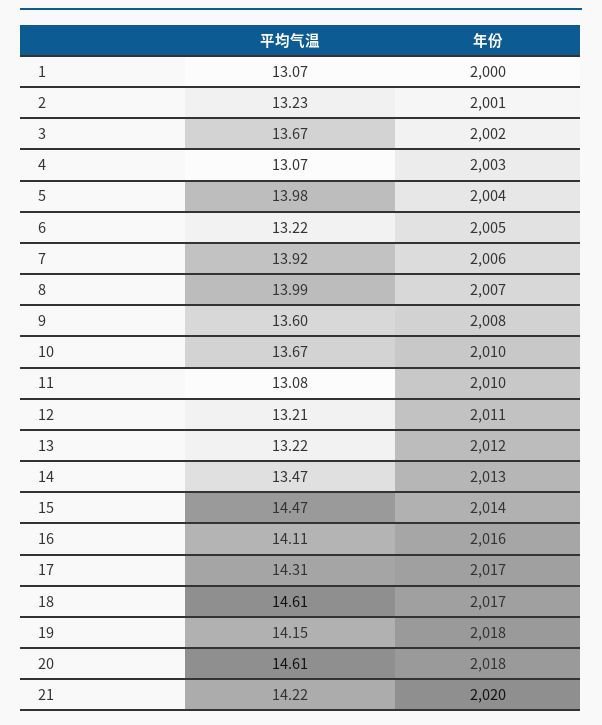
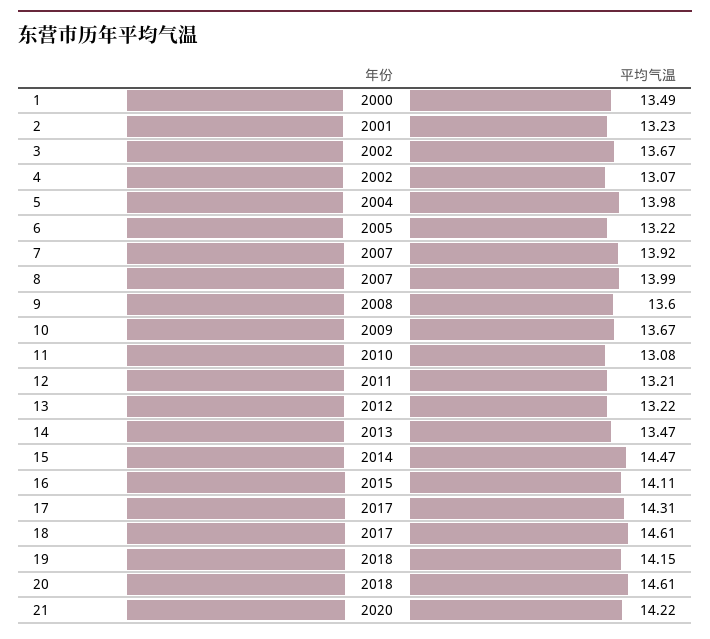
  {
    "平均气温": {
-     "1": 13.07,
+     "1": 13.49,
      "2": 13.23,
      "3": 13.67,
      "4": 13.07,
      "5": 13.98,
      "6": 13.22,
      "7": 13.92,
      "8": 13.99,
      "9": 13.6,
      "10": 13.67,
      "11": 13.08,
      "12": 13.21,
      "13": 13.22,
      "14": 13.47,
      "15": 14.47,
      "16": 14.11,
      "17": 14.31,
      "18": 14.61,
      "19": 14.15,
      "20": 14.61,
      "21": 14.22
    },
    "年份": {
      "1": 2000,
      "2": 2001,
      "3": 2002,
-     "4": 2003,
+     "4": 2002,
      "5": 2004,
      "6": 2005,
-     "7": 2006,
+     "7": 2007,
      "8": 2007,
      "9": 2008,
-     "10": 2010,
+     "10": 2009,
      "11": 2010,
      "12": 2011,
      "13": 2012,
      "14": 2013,
      "15": 2014,
-     "16": 2016,
+     "16": 2015,
      "17": 2017,
      "18": 2017,
      "19": 2018,
      "20": 2018,
      "21": 2020
    }
  }

